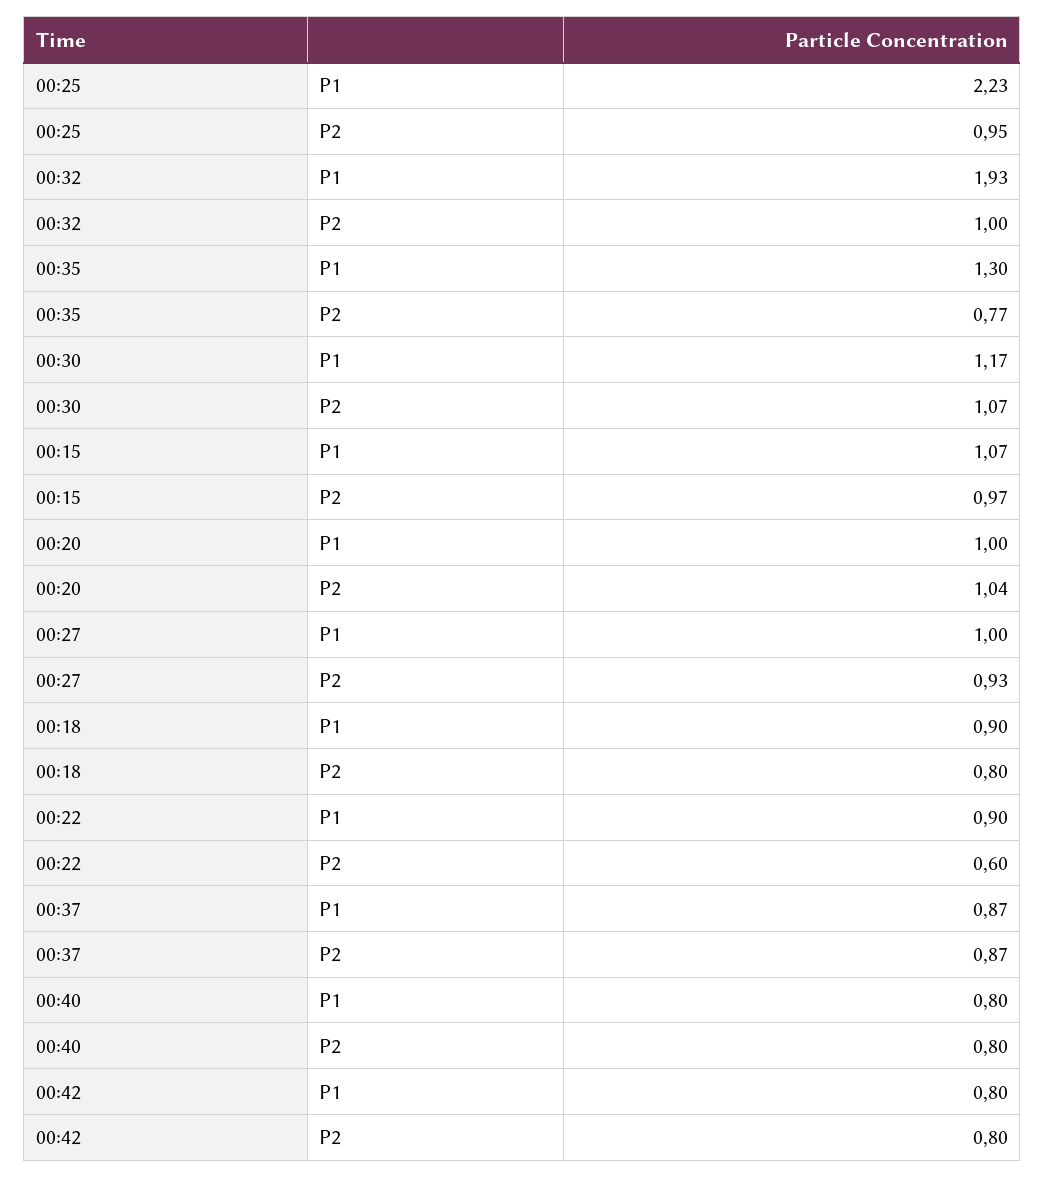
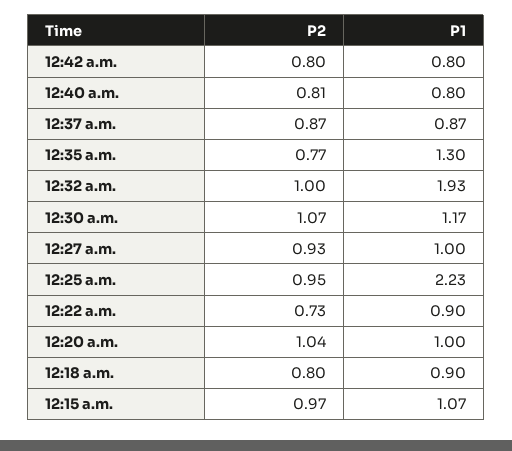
  {
    "00:25": {
      "P1": 2.23,
      "P2": 0.95
    },
    "00:32": {
      "P1": 1.93,
      "P2": 1
    },
    "00:35": {
      "P1": 1.3,
      "P2": 0.77
    },
    "00:30": {
      "P1": 1.17,
      "P2": 1.07
    },
    "00:15": {
      "P1": 1.07,
      "P2": 0.97
    },
    "00:20": {
      "P1": 1,
      "P2": 1.04
    },
    "00:27": {
      "P1": 1,
      "P2": 0.93
    },
    "00:18": {
      "P1": 0.9,
      "P2": 0.8
    },
    "00:22": {
      "P1": 0.9,
-     "P2": 0.6
+     "P2": 0.73
    },
    "00:37": {
      "P1": 0.87,
      "P2": 0.87
    },
    "00:40": {
      "P1": 0.8,
-     "P2": 0.8
+     "P2": 0.81
    },
    "00:42": {
      "P1": 0.8,
      "P2": 0.8
    }
  }

